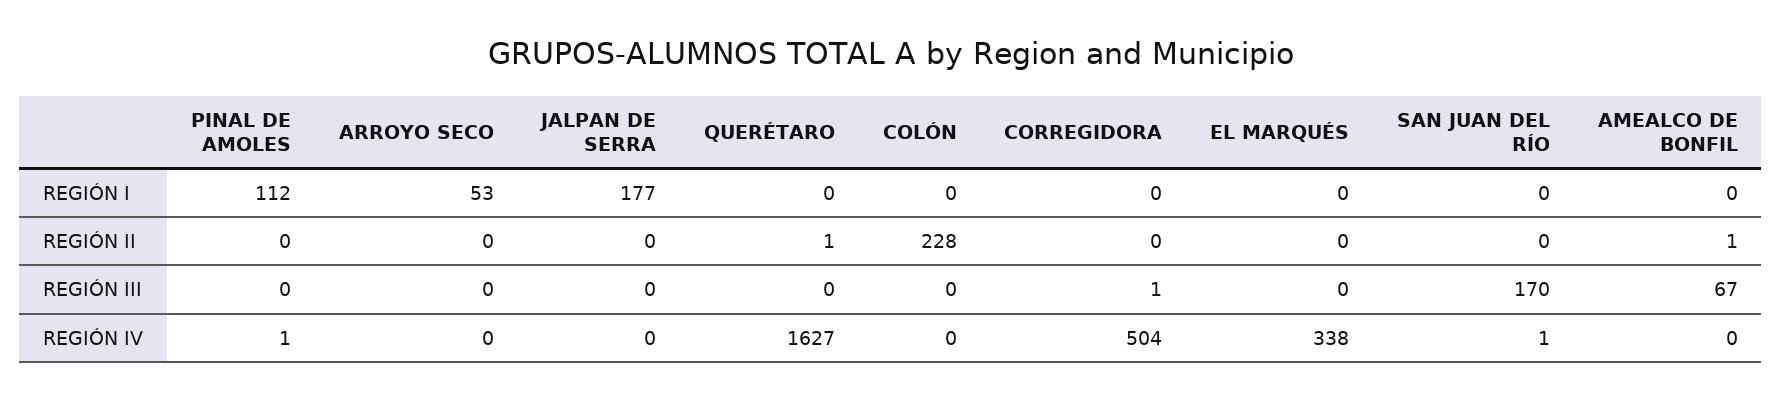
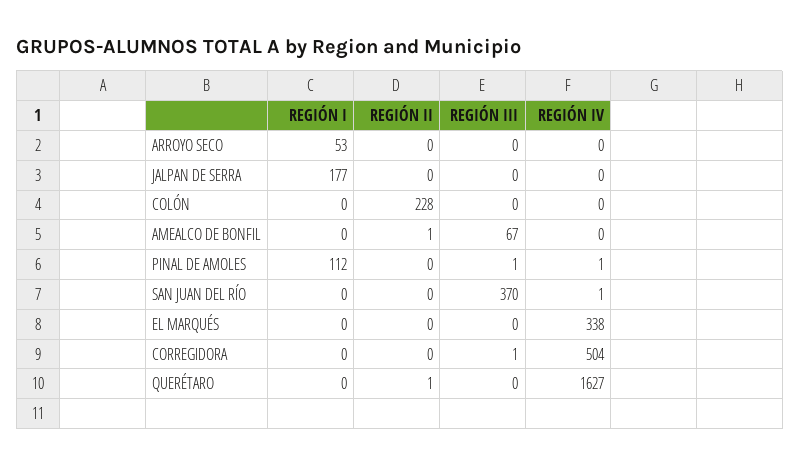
  {
    "PINAL DE AMOLES": {
      "REGIÓN I": 112,
      "REGIÓN II": 0,
-     "REGIÓN III": 0,
+     "REGIÓN III": 1,
      "REGIÓN IV": 1
    },
    "ARROYO SECO": {
      "REGIÓN I": 53,
      "REGIÓN II": 0,
      "REGIÓN III": 0,
      "REGIÓN IV": 0
    },
    "JALPAN DE SERRA": {
      "REGIÓN I": 177,
      "REGIÓN II": 0,
      "REGIÓN III": 0,
      "REGIÓN IV": 0
    },
    "QUERÉTARO": {
      "REGIÓN I": 0,
      "REGIÓN II": 1,
      "REGIÓN III": 0,
      "REGIÓN IV": 1627
    },
    "COLÓN": {
      "REGIÓN I": 0,
      "REGIÓN II": 228,
      "REGIÓN III": 0,
      "REGIÓN IV": 0
    },
    "CORREGIDORA": {
      "REGIÓN I": 0,
      "REGIÓN II": 0,
      "REGIÓN III": 1,
      "REGIÓN IV": 504
    },
    "EL MARQUÉS": {
      "REGIÓN I": 0,
      "REGIÓN II": 0,
      "REGIÓN III": 0,
      "REGIÓN IV": 338
    },
    "SAN JUAN DEL RÍO": {
      "REGIÓN I": 0,
      "REGIÓN II": 0,
-     "REGIÓN III": 170,
+     "REGIÓN III": 370,
      "REGIÓN IV": 1
    },
    "AMEALCO DE BONFIL": {
      "REGIÓN I": 0,
      "REGIÓN II": 1,
      "REGIÓN III": 67,
      "REGIÓN IV": 0
    }
  }

